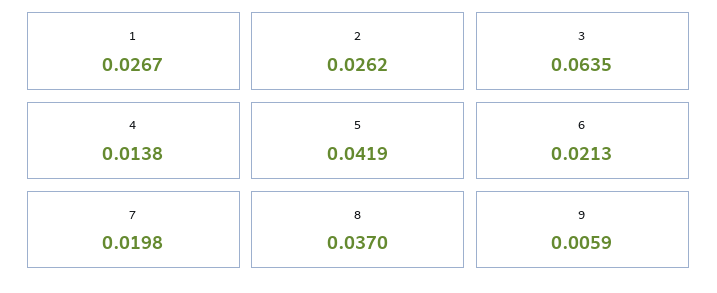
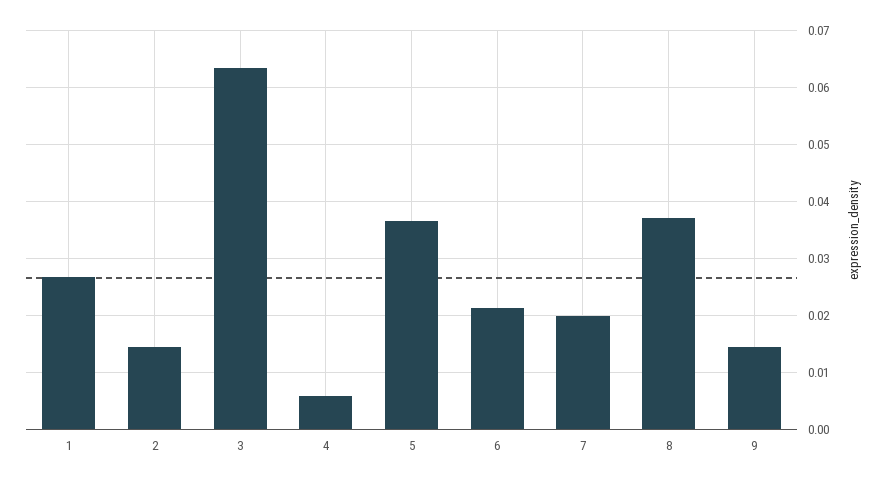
  {
    "1": 0.0267,
-   "2": 0.0262,
+   "2": 0.014,
    "3": 0.0635,
-   "4": 0.0138,
+   "4": 0.006,
-   "5": 0.0419,
+   "5": 0.036,
    "6": 0.0213,
    "7": 0.0198,
    "8": 0.037,
-   "9": 0.0059
+   "9": 0.014
  }

